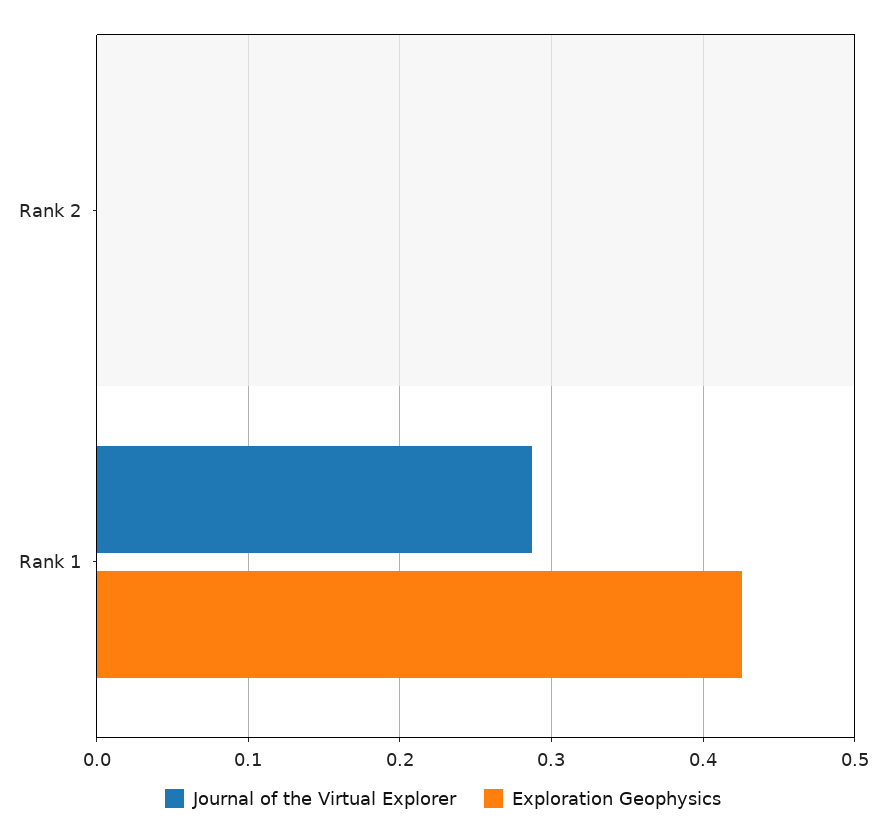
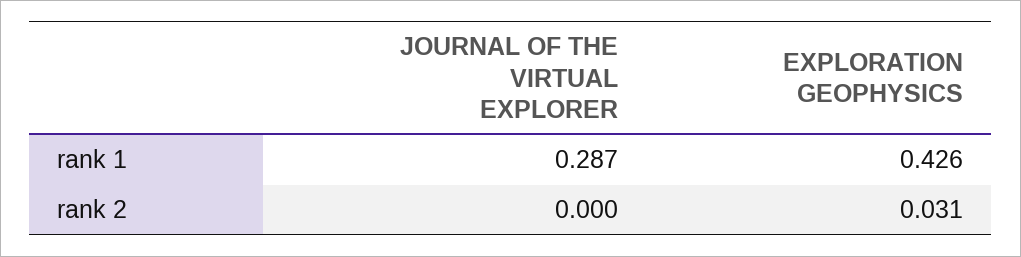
  {
    "Journal of the Virtual Explorer": {
      "Rank 2": 0,
      "Rank 1": 0.287
    },
    "Exploration Geophysics": {
-     "Rank 2": 0,
+     "Rank 2": 0.031,
      "Rank 1": 0.426
    }
  }

